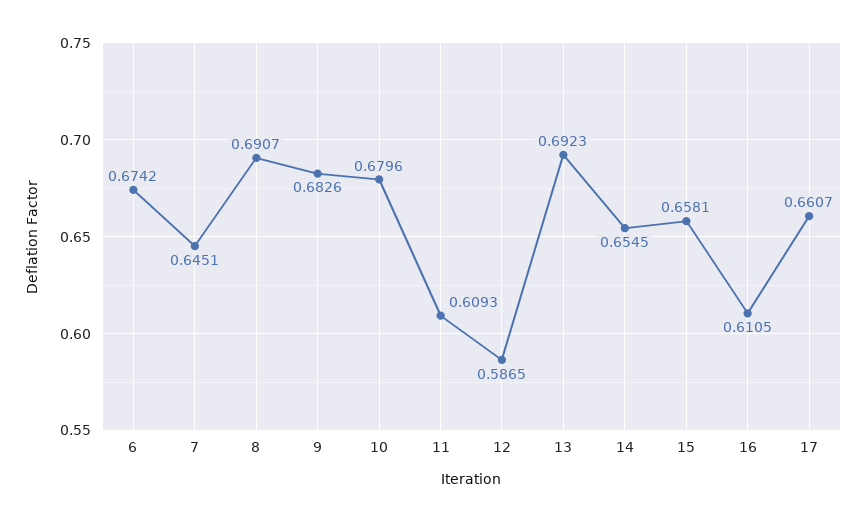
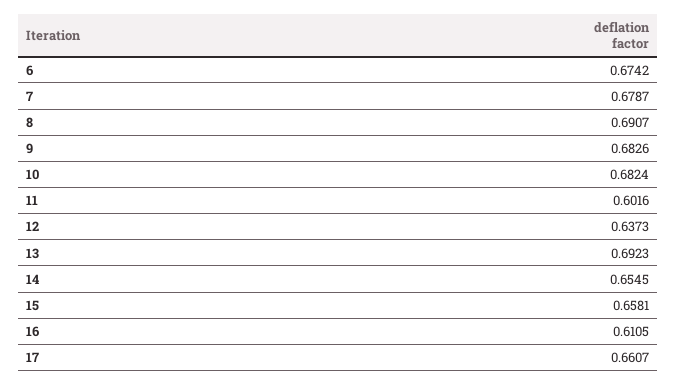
  {
    "6": 0.6742,
-   "7": 0.6451,
+   "7": 0.6787,
    "8": 0.6907,
    "9": 0.6826,
-   "10": 0.6796,
+   "10": 0.6824,
-   "11": 0.6093,
+   "11": 0.6016,
-   "12": 0.5865,
+   "12": 0.6373,
    "13": 0.6923,
    "14": 0.6545,
    "15": 0.6581,
    "16": 0.6105,
    "17": 0.6607
  }

